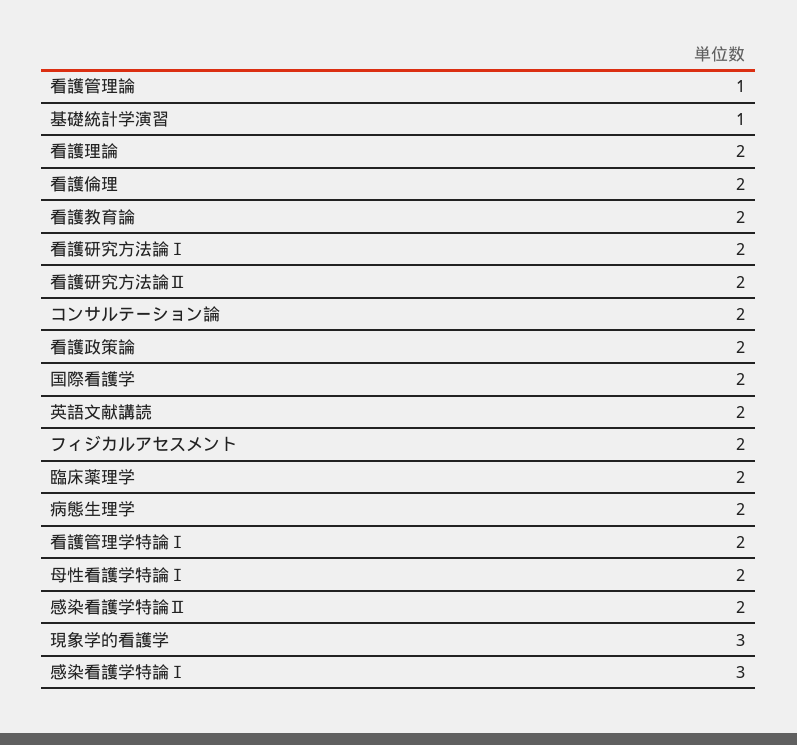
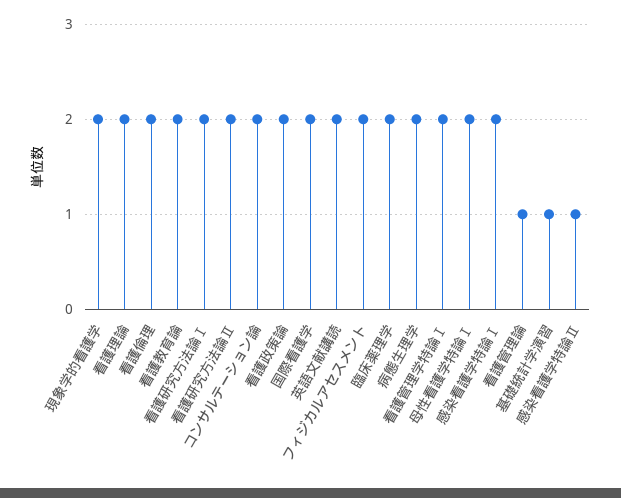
  {
    "看護管理論": 1,
    "基礎統計学演習": 1,
    "看護理論": 2,
    "看護倫理": 2,
    "看護教育論": 2,
    "看護研究方法論Ⅰ": 2,
    "看護研究方法論Ⅱ": 2,
    "コンサルテーション論": 2,
    "看護政策論": 2,
    "国際看護学": 2,
    "英語文献講読": 2,
    "フィジカルアセスメント": 2,
    "臨床薬理学": 2,
    "病態生理学": 2,
    "看護管理学特論Ⅰ": 2,
    "母性看護学特論Ⅰ": 2,
-   "感染看護学特論Ⅱ": 2,
+   "感染看護学特論Ⅱ": 1,
-   "現象学的看護学": 3,
+   "現象学的看護学": 2,
-   "感染看護学特論Ⅰ": 3
+   "感染看護学特論Ⅰ": 2
  }

